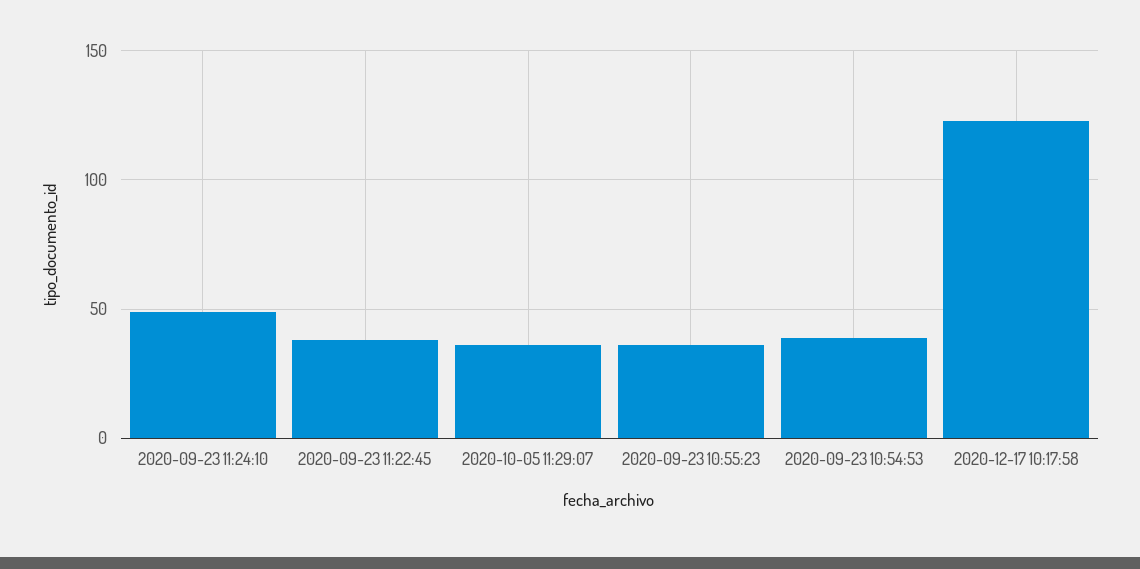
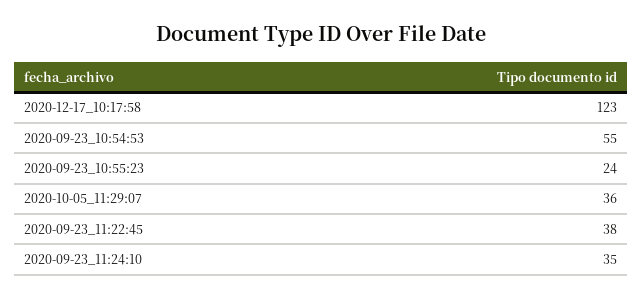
  {
-   "2020-09-23 11:24:10": 50,
+   "2020-09-23 11:24:10": 35,
    "2020-09-23 11:22:45": 38,
    "2020-10-05 11:29:07": 36,
-   "2020-09-23 10:55:23": 35,
+   "2020-09-23 10:55:23": 24,
-   "2020-09-23 10:54:53": 40,
+   "2020-09-23 10:54:53": 55,
    "2020-12-17 10:17:58": 123
  }

